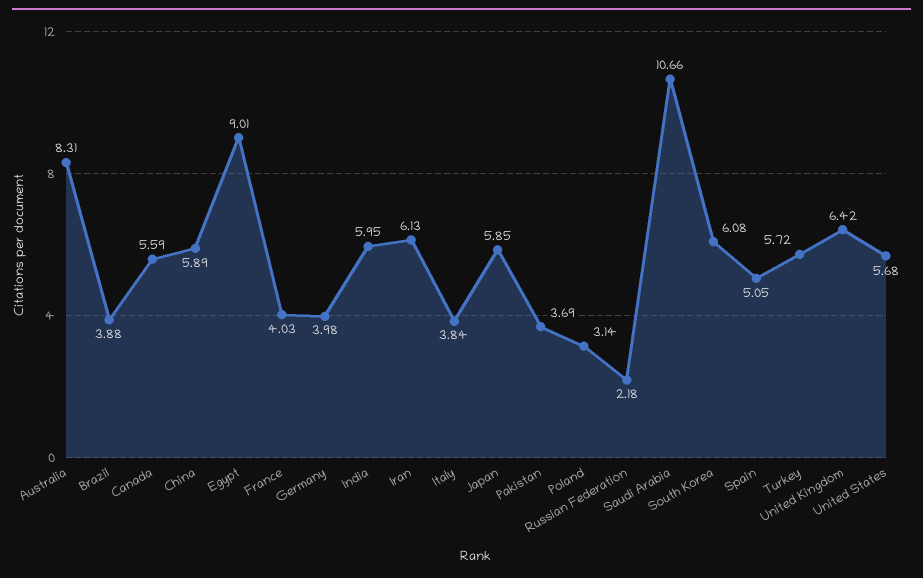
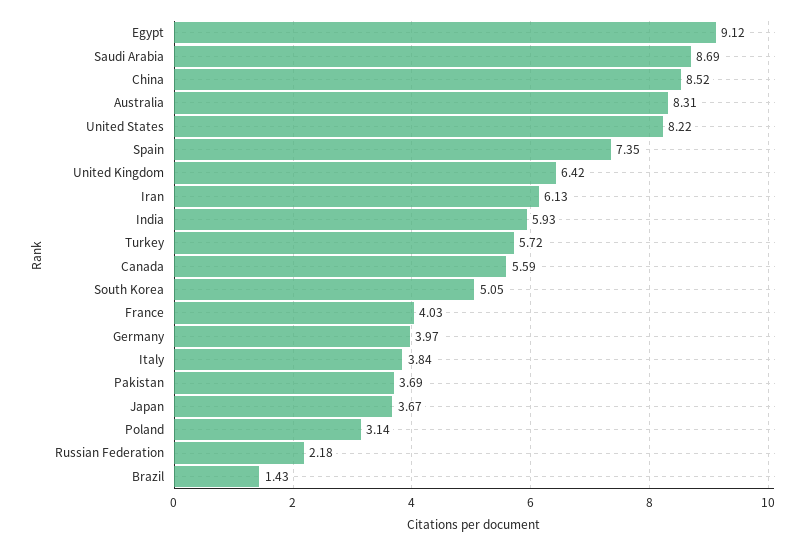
  {
    "Australia": 8.31,
-   "Brazil": 3.88,
+   "Brazil": 1.43,
    "Canada": 5.59,
-   "China": 5.89,
+   "China": 8.52,
-   "Egypt": 9.01,
+   "Egypt": 9.12,
    "France": 4.03,
-   "Germany": 3.98,
+   "Germany": 3.97,
-   "India": 5.95,
+   "India": 5.93,
    "Iran": 6.13,
    "Italy": 3.84,
-   "Japan": 5.85,
+   "Japan": 3.67,
    "Pakistan": 3.69,
    "Poland": 3.14,
    "Russian Federation": 2.18,
-   "Saudi Arabia": 10.66,
+   "Saudi Arabia": 8.69,
-   "South Korea": 6.08,
+   "South Korea": 5.05,
-   "Spain": 5.05,
+   "Spain": 7.35,
    "Turkey": 5.72,
    "United Kingdom": 6.42,
-   "United States": 5.68
+   "United States": 8.22
  }

